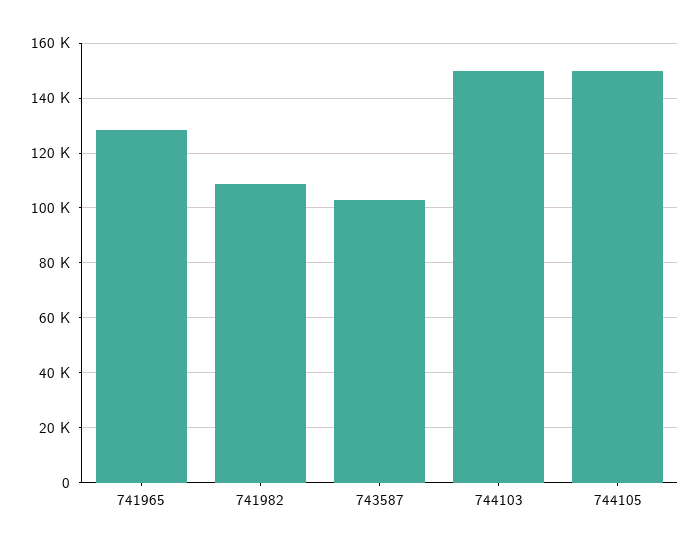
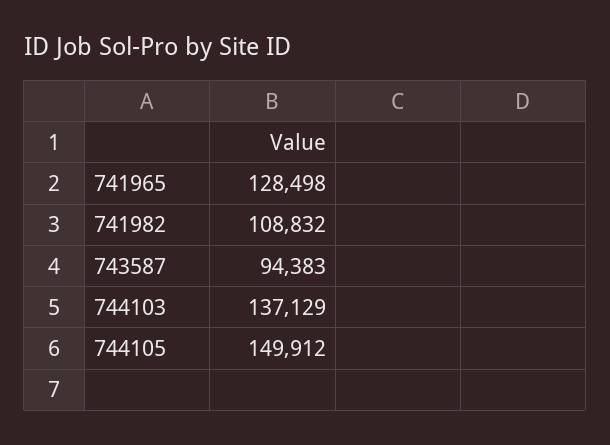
  {
    "741965": 128498,
    "741982": 108832,
-   "743587": 102500,
+   "743587": 94383,
-   "744103": 150000,
+   "744103": 137129,
    "744105": 149912
  }

